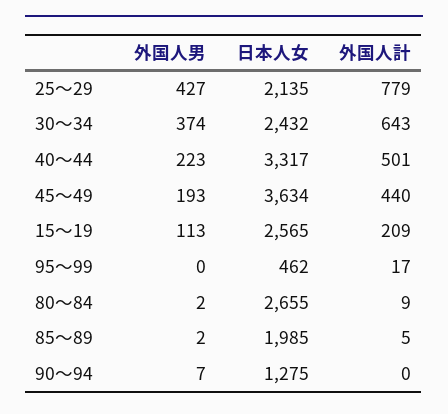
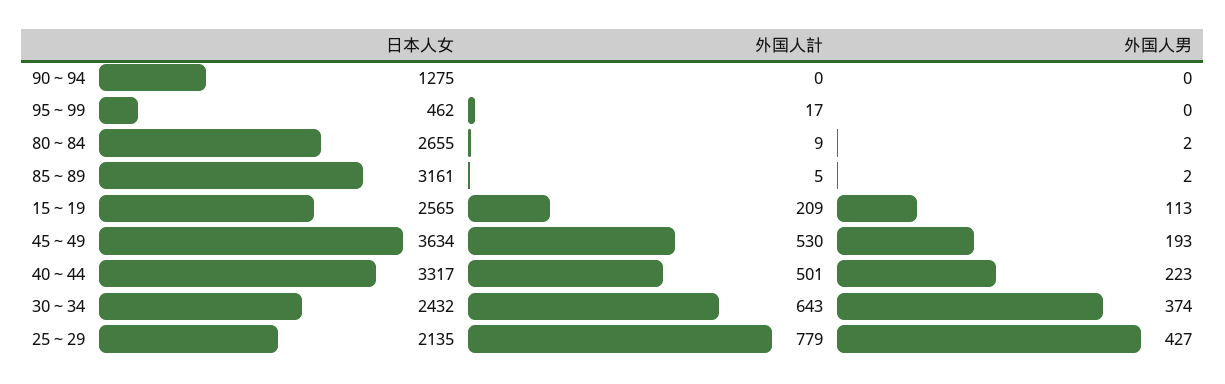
  {
    "外国人男": {
      "25～29": 427,
      "30～34": 374,
      "40～44": 223,
      "45～49": 193,
      "15～19": 113,
      "95～99": 0,
      "80～84": 2,
      "85～89": 2,
-     "90～94": 7
+     "90～94": 0
    },
    "日本人女": {
      "25～29": 2135,
      "30～34": 2432,
      "40～44": 3317,
      "45～49": 3634,
      "15～19": 2565,
      "95～99": 462,
      "80～84": 2655,
-     "85～89": 1985,
+     "85～89": 3161,
      "90～94": 1275
    },
    "外国人計": {
      "25～29": 779,
      "30～34": 643,
      "40～44": 501,
-     "45～49": 440,
+     "45～49": 530,
      "15～19": 209,
      "95～99": 17,
      "80～84": 9,
      "85～89": 5,
      "90～94": 0
    }
  }

